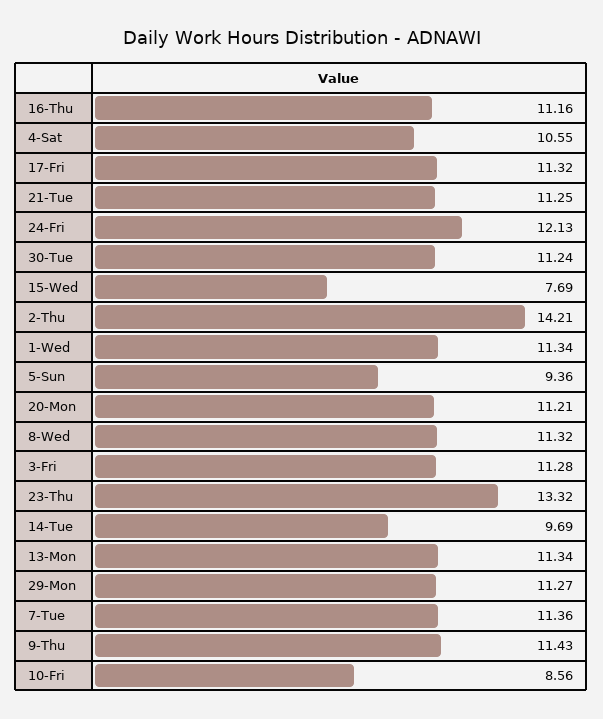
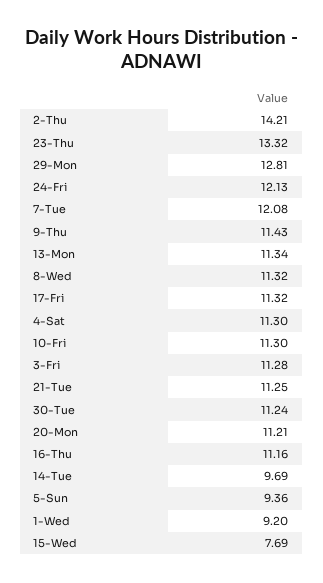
  {
    "16-Thu": 11.16,
-   "4-Sat": 10.55,
+   "4-Sat": 11.3,
    "17-Fri": 11.32,
    "21-Tue": 11.25,
    "24-Fri": 12.13,
    "30-Tue": 11.24,
    "15-Wed": 7.69,
    "2-Thu": 14.21,
-   "1-Wed": 11.34,
+   "1-Wed": 9.2,
    "5-Sun": 9.36,
    "20-Mon": 11.21,
    "8-Wed": 11.32,
    "3-Fri": 11.28,
    "23-Thu": 13.32,
    "14-Tue": 9.69,
    "13-Mon": 11.34,
-   "29-Mon": 11.27,
+   "29-Mon": 12.81,
-   "7-Tue": 11.36,
+   "7-Tue": 12.08,
    "9-Thu": 11.43,
-   "10-Fri": 8.56
+   "10-Fri": 11.3
  }

